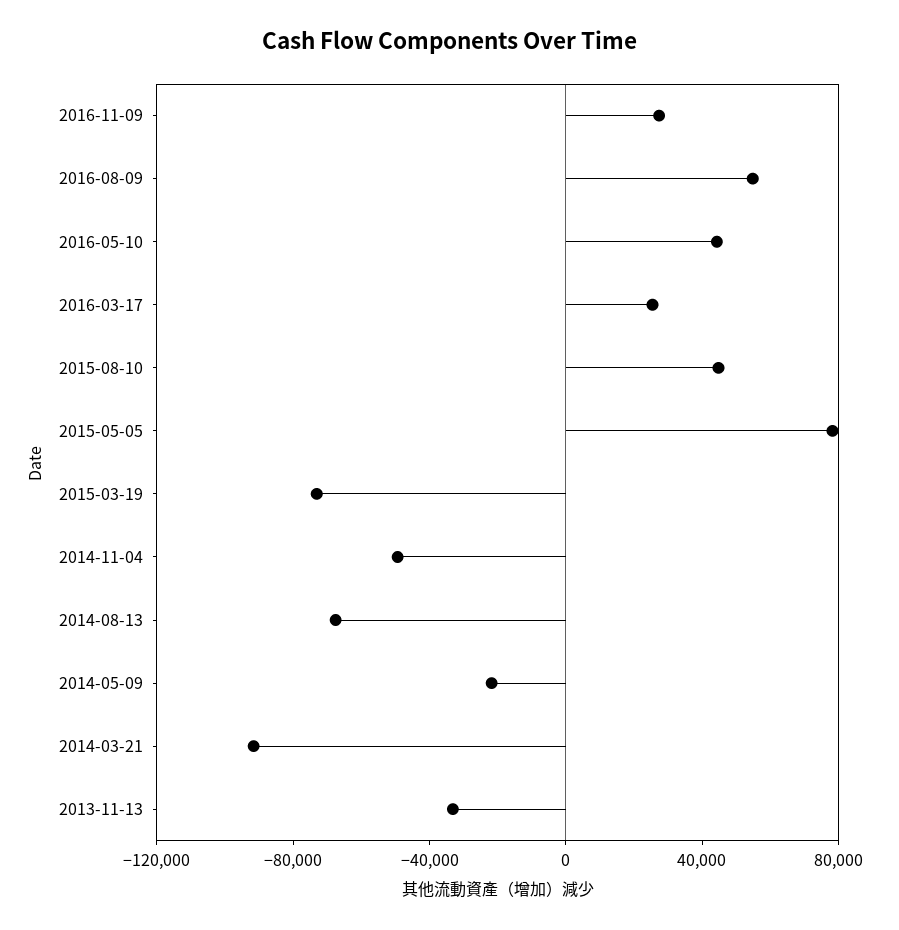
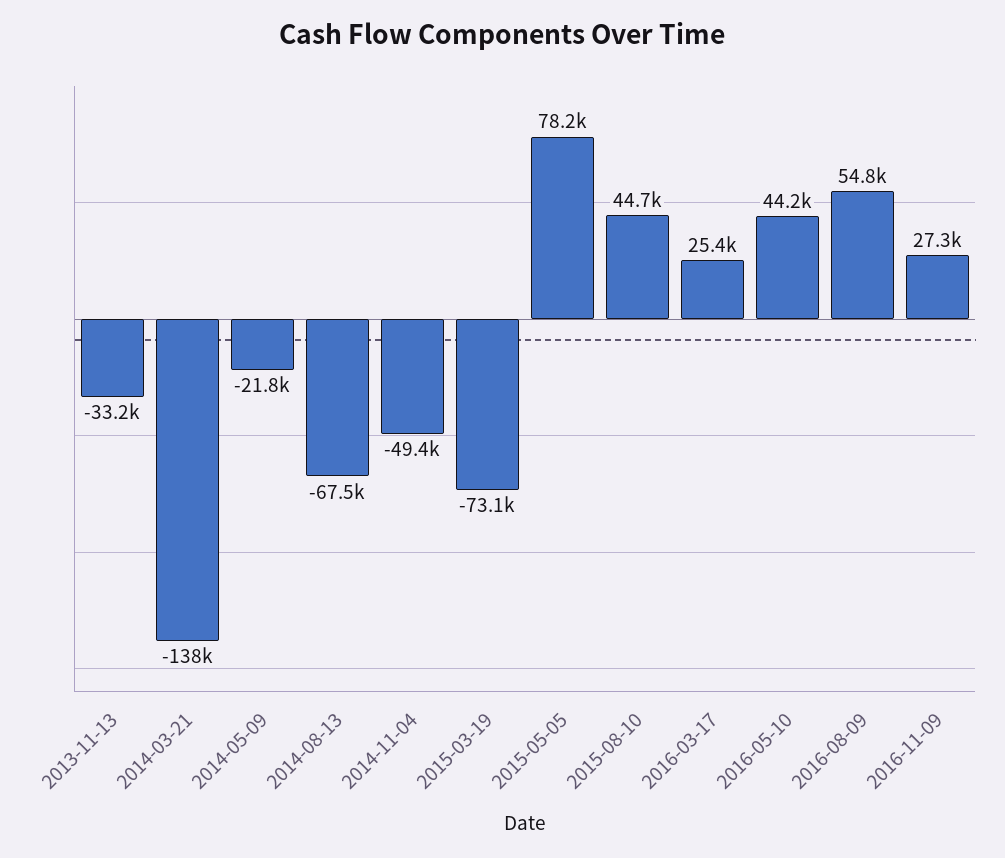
  {
    "2016-11-09": 27300,
    "2016-08-09": 54800,
    "2016-05-10": 44200,
    "2016-03-17": 25400,
    "2015-08-10": 44700,
    "2015-05-05": 78200,
    "2015-03-19": -73100,
    "2014-11-04": -49400,
    "2014-08-13": -67500,
    "2014-05-09": -21800,
-   "2014-03-21": -90000,
+   "2014-03-21": -138000,
    "2013-11-13": -33200
  }

